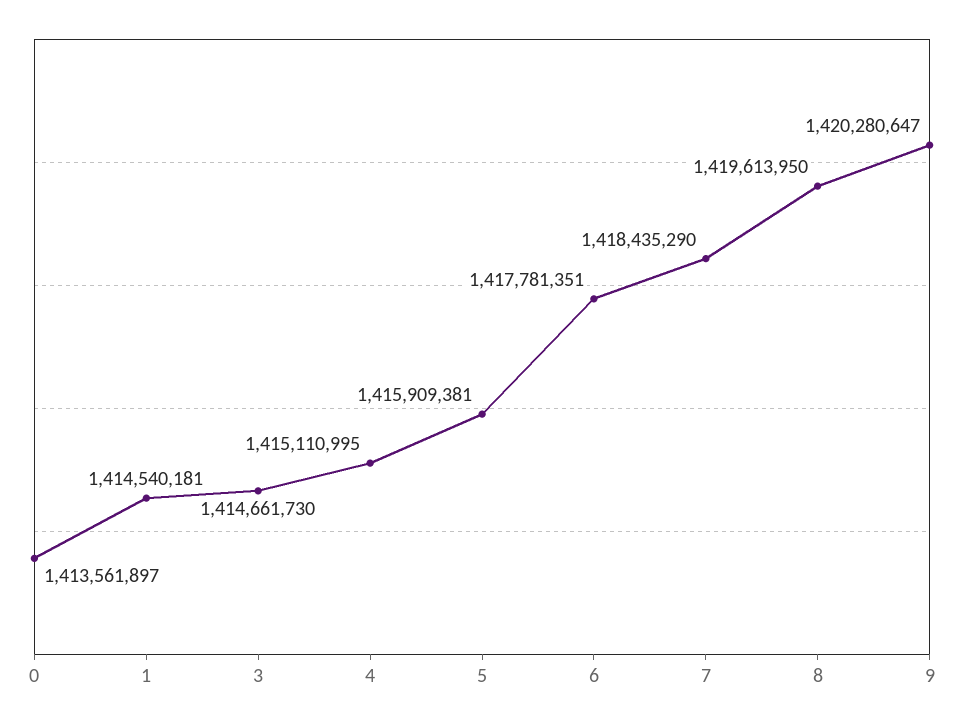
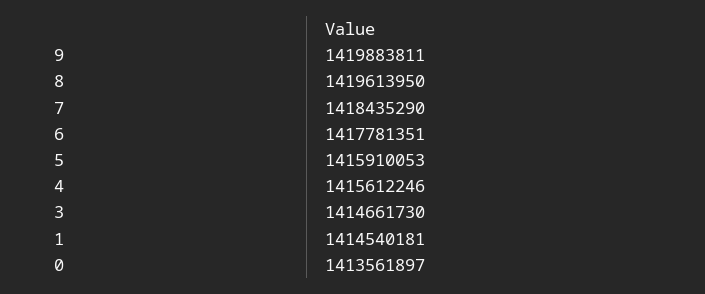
  {
    "0": 1413561897,
    "1": 1414540181,
    "3": 1414661730,
-   "4": 1415110995,
+   "4": 1415612246,
-   "5": 1415909381,
+   "5": 1415910053,
    "6": 1417781351,
    "7": 1418435290,
    "8": 1419613950,
-   "9": 1420280647
+   "9": 1419883811
  }

